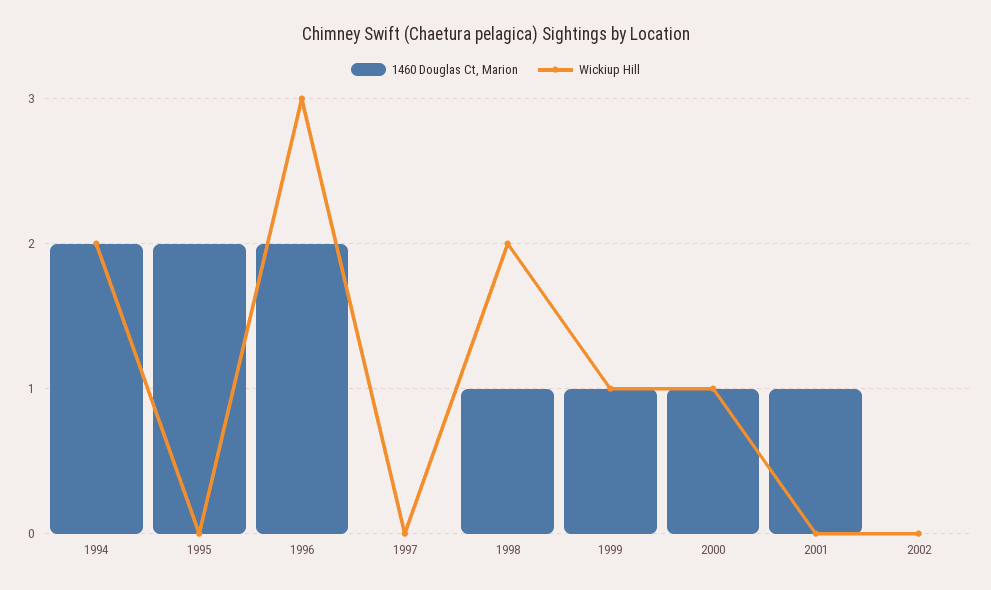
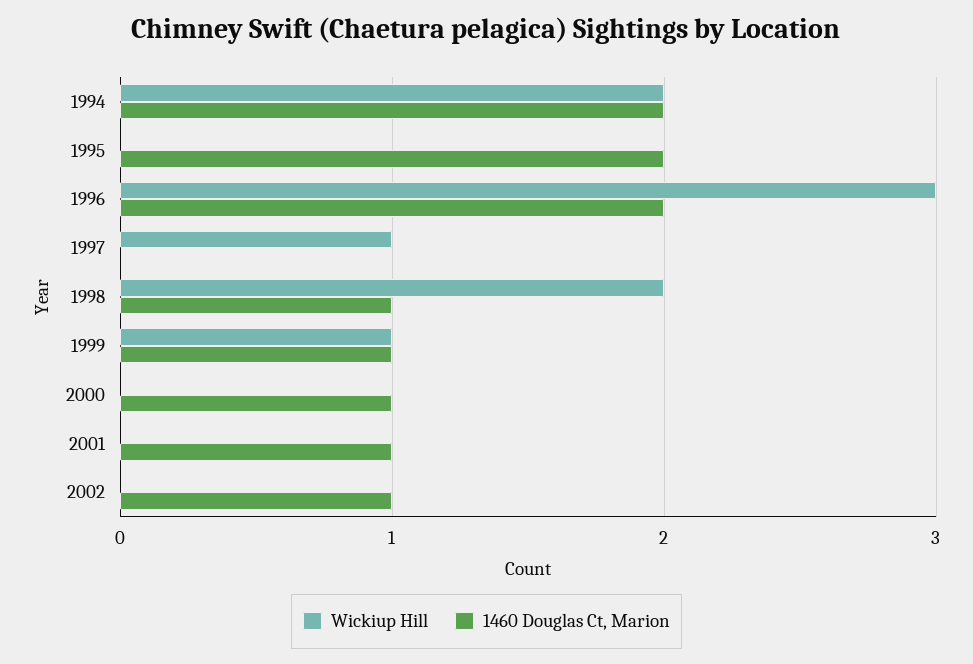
  {
    "1460 Douglas Ct, Marion": {
      "1994": 2,
      "1995": 2,
      "1996": 2,
      "1997": 0,
      "1998": 1,
      "1999": 1,
      "2000": 1,
      "2001": 1,
-     "2002": 0
+     "2002": 1
    },
    "Wickiup Hill": {
      "1994": 2,
      "1995": 0,
      "1996": 3,
-     "1997": 0,
+     "1997": 1,
      "1998": 2,
      "1999": 1,
-     "2000": 1,
+     "2000": 0,
      "2001": 0,
      "2002": 0
    }
  }

